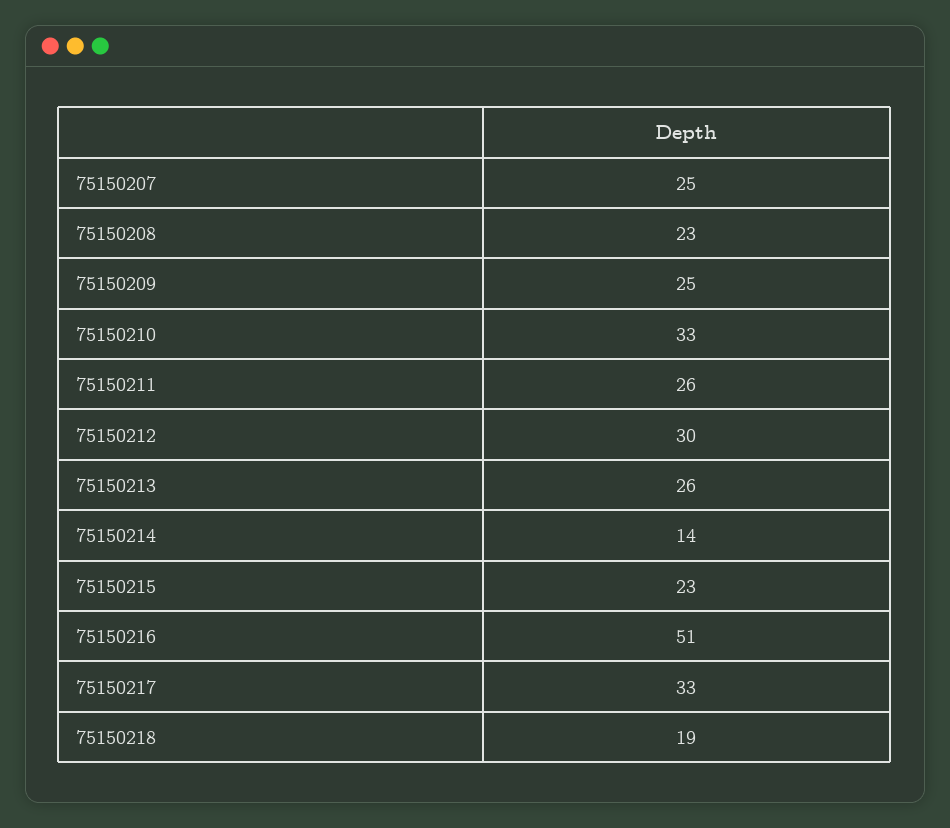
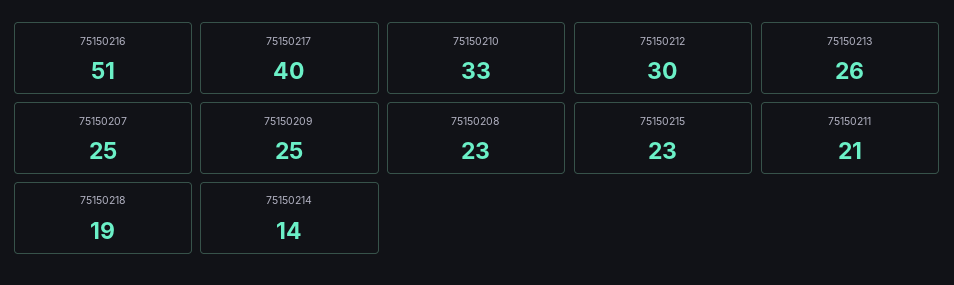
  {
    "75150207": 25,
    "75150208": 23,
    "75150209": 25,
    "75150210": 33,
-   "75150211": 26,
+   "75150211": 21,
    "75150212": 30,
    "75150213": 26,
    "75150214": 14,
    "75150215": 23,
    "75150216": 51,
-   "75150217": 33,
+   "75150217": 40,
    "75150218": 19
  }

